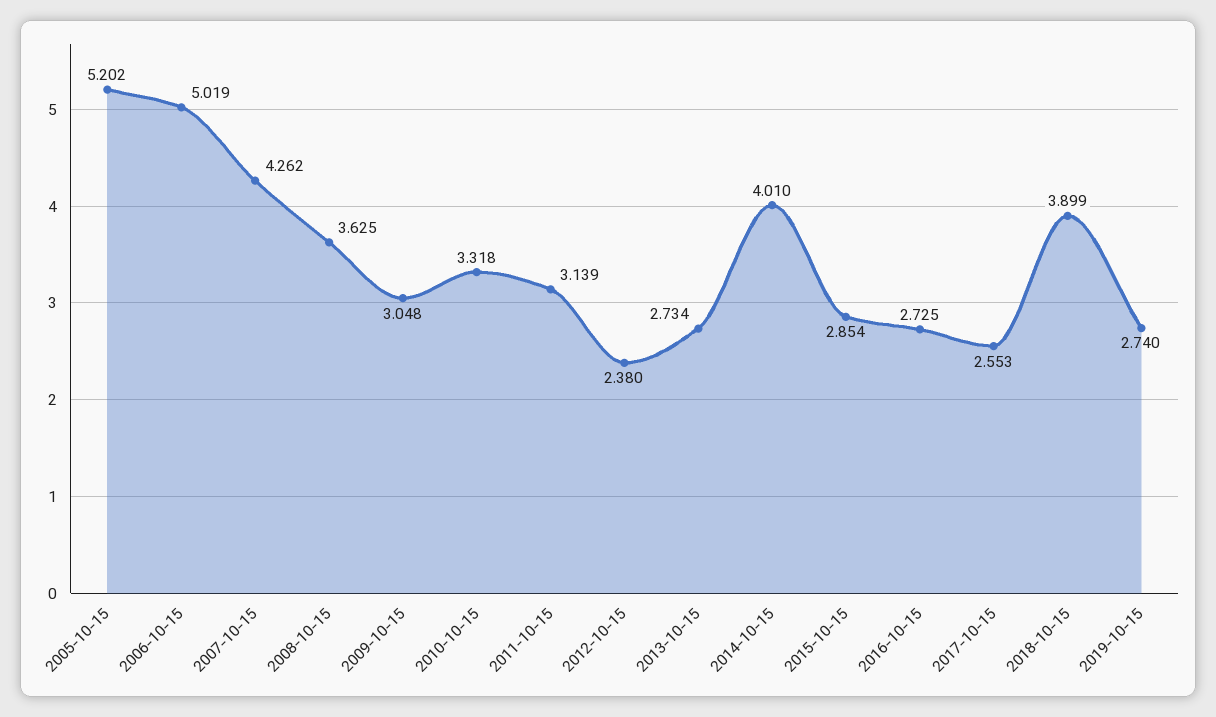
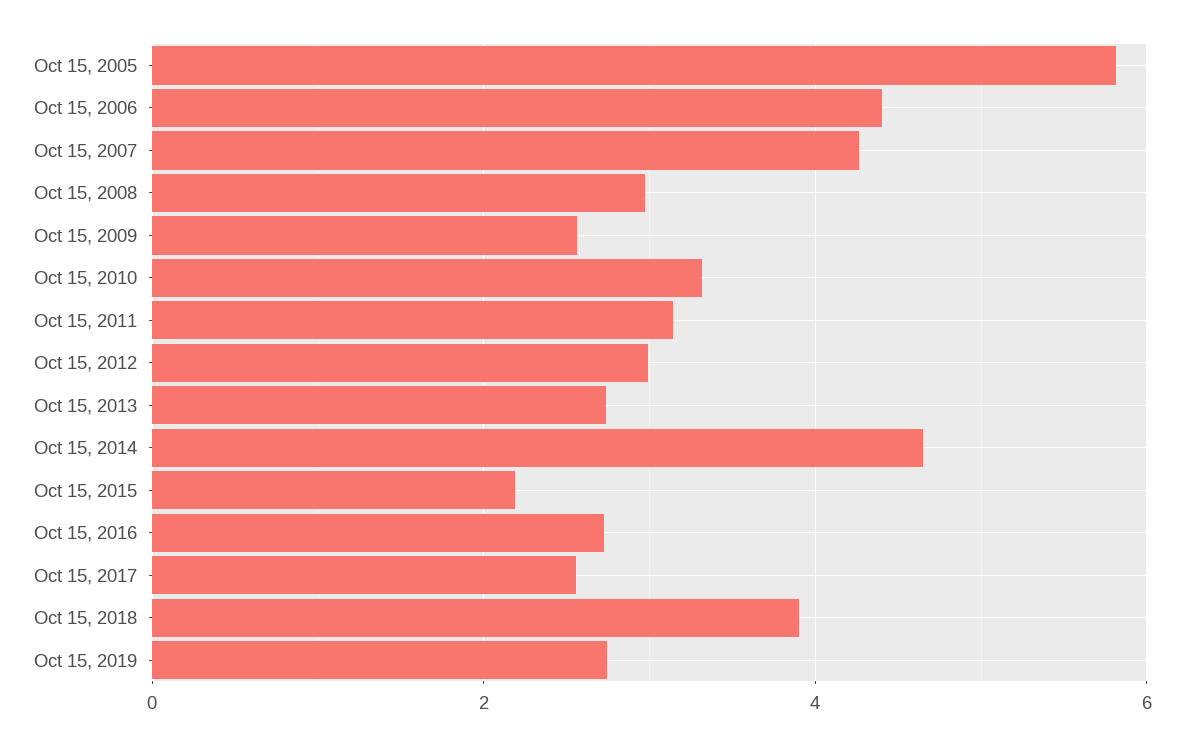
  {
-   "2005-10-15": 5.202,
+   "2005-10-15": 5.8,
-   "2006-10-15": 5.019,
+   "2006-10-15": 4.4,
    "2007-10-15": 4.262,
-   "2008-10-15": 3.625,
+   "2008-10-15": 3,
-   "2009-10-15": 3.048,
+   "2009-10-15": 2.6,
    "2010-10-15": 3.318,
    "2011-10-15": 3.139,
-   "2012-10-15": 2.38,
+   "2012-10-15": 3,
    "2013-10-15": 2.734,
-   "2014-10-15": 4.01,
+   "2014-10-15": 4.6,
-   "2015-10-15": 2.854,
+   "2015-10-15": 2.2,
    "2016-10-15": 2.725,
    "2017-10-15": 2.553,
    "2018-10-15": 3.899,
    "2019-10-15": 2.74
  }

